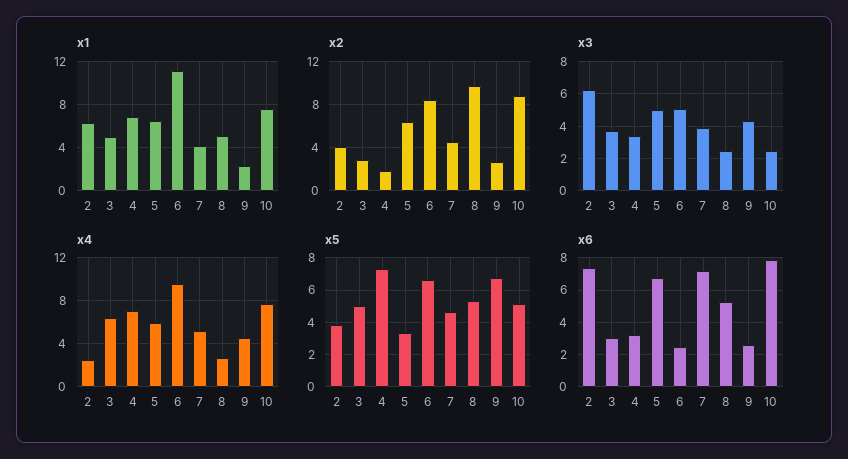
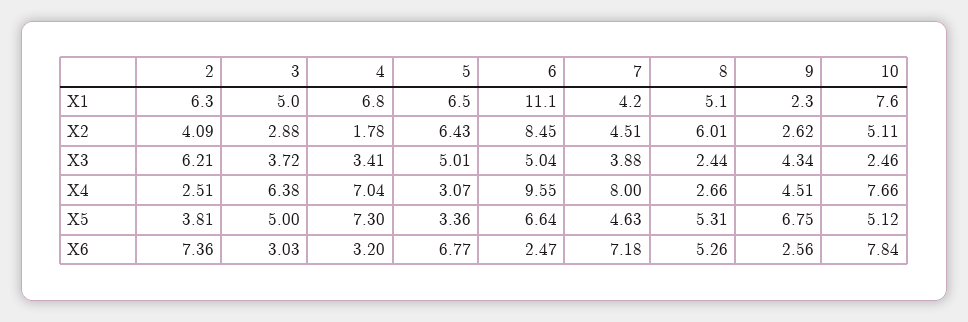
  {
    "x1": {
      "2": 6.3,
      "3": 5,
      "4": 6.8,
      "5": 6.5,
      "6": 11.1,
      "7": 4.2,
      "8": 5.1,
      "9": 2.3,
      "10": 7.6
    },
    "x2": {
      "2": 4.09,
      "3": 2.88,
      "4": 1.78,
      "5": 6.43,
      "6": 8.45,
      "7": 4.51,
-     "8": 10,
+     "8": 6.01,
      "9": 2.62,
-     "10": 9
+     "10": 5.11
    },
    "x3": {
      "2": 6.21,
      "3": 3.72,
      "4": 3.41,
      "5": 5.01,
      "6": 5.04,
      "7": 3.88,
      "8": 2.44,
      "9": 4.34,
      "10": 2.46
    },
    "x4": {
      "2": 2.51,
      "3": 6.38,
      "4": 7.04,
-     "5": 6,
+     "5": 3.07,
      "6": 9.55,
-     "7": 5,
+     "7": 8,
      "8": 2.66,
      "9": 4.51,
      "10": 7.66
    },
    "x5": {
      "2": 3.81,
      "3": 5,
      "4": 7.3,
      "5": 3.36,
      "6": 6.64,
      "7": 4.63,
      "8": 5.31,
      "9": 6.75,
      "10": 5.12
    },
    "x6": {
      "2": 7.36,
      "3": 3.03,
      "4": 3.2,
      "5": 6.77,
      "6": 2.47,
      "7": 7.18,
      "8": 5.26,
      "9": 2.56,
      "10": 7.84
    }
  }

